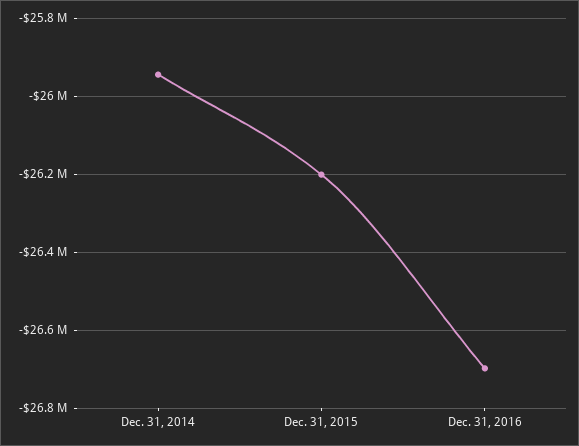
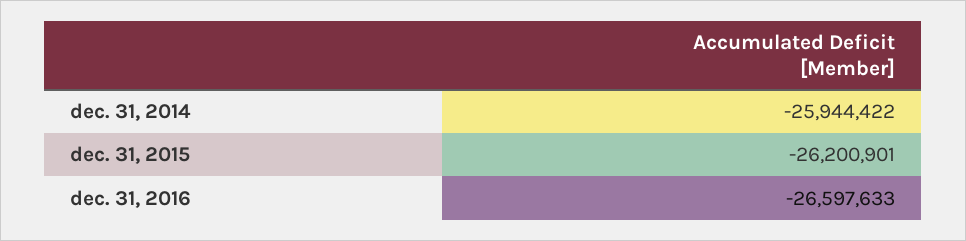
  {
    "Dec. 31, 2014": -25944422,
    "Dec. 31, 2015": -26200901,
-   "Dec. 31, 2016": -26700000
+   "Dec. 31, 2016": -26597633
  }

